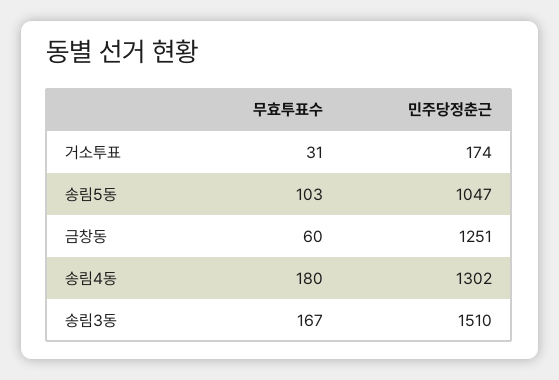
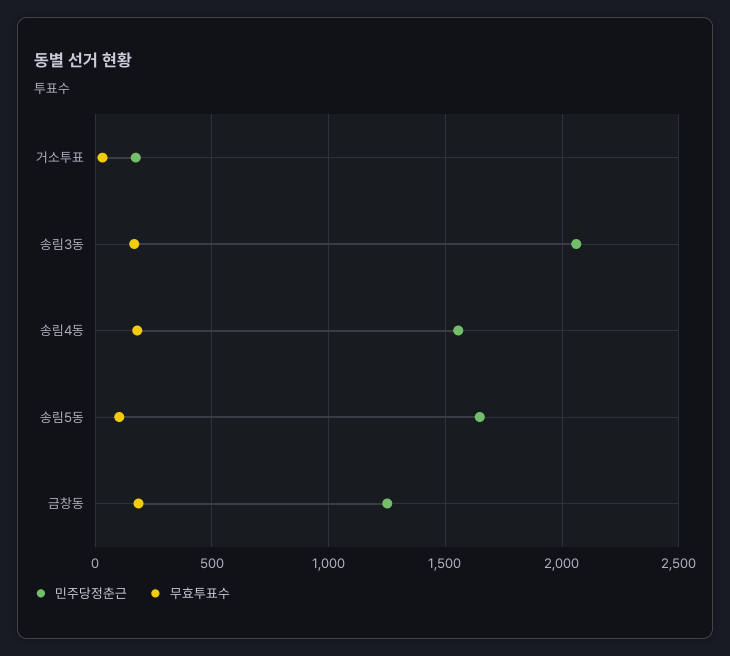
  {
    "무효투표수": {
      "거소투표": 31,
      "송림5동": 103,
-     "금창동": 60,
+     "금창동": 200,
      "송림4동": 180,
      "송림3동": 167
    },
    "민주당정춘근": {
      "거소투표": 174,
-     "송림5동": 1047,
+     "송림5동": 1650,
      "금창동": 1251,
-     "송림4동": 1302,
+     "송림4동": 1550,
-     "송림3동": 1510
+     "송림3동": 2050
    }
  }

